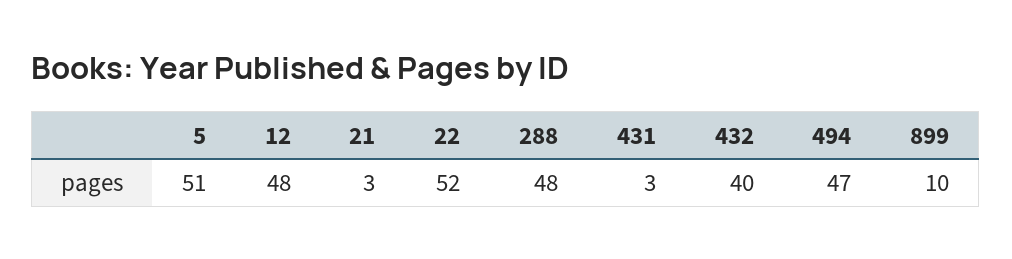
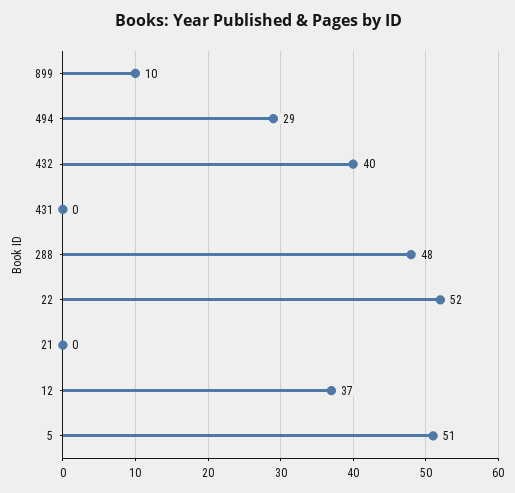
  {
    "5": 51,
-   "12": 48,
+   "12": 37,
-   "21": 3,
+   "21": 0,
    "22": 52,
    "288": 48,
-   "431": 3,
+   "431": 0,
    "432": 40,
-   "494": 47,
+   "494": 29,
    "899": 10
  }

